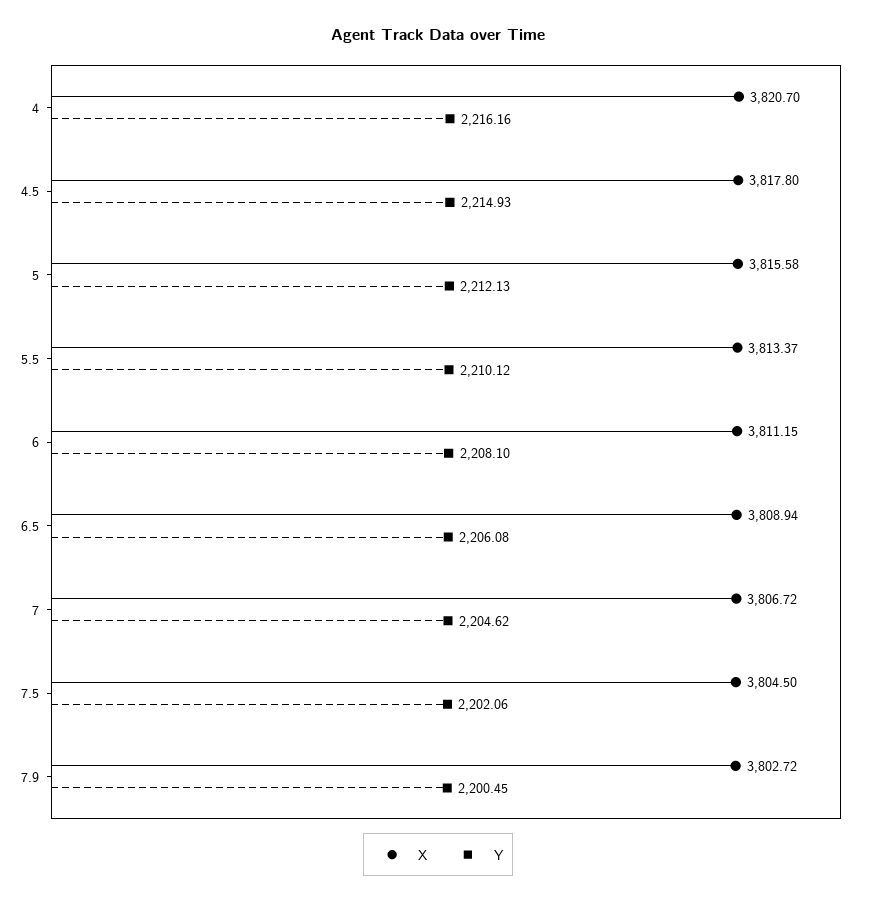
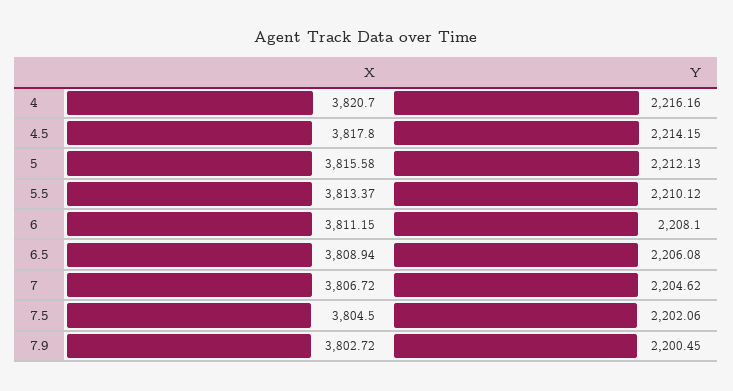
  {
    "X": {
      "4": 3820.7,
      "4.5": 3817.8,
      "5": 3815.58,
      "5.5": 3813.37,
      "6": 3811.15,
      "6.5": 3808.94,
      "7": 3806.72,
      "7.5": 3804.5,
      "7.9": 3802.72
    },
    "Y": {
      "4": 2216.16,
-     "4.5": 2214.93,
+     "4.5": 2214.15,
      "5": 2212.13,
      "5.5": 2210.12,
      "6": 2208.1,
      "6.5": 2206.08,
      "7": 2204.62,
      "7.5": 2202.06,
      "7.9": 2200.45
    }
  }

